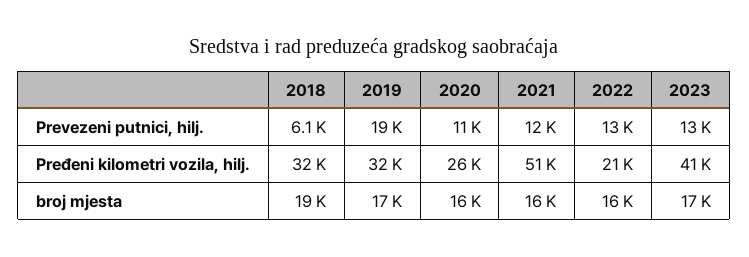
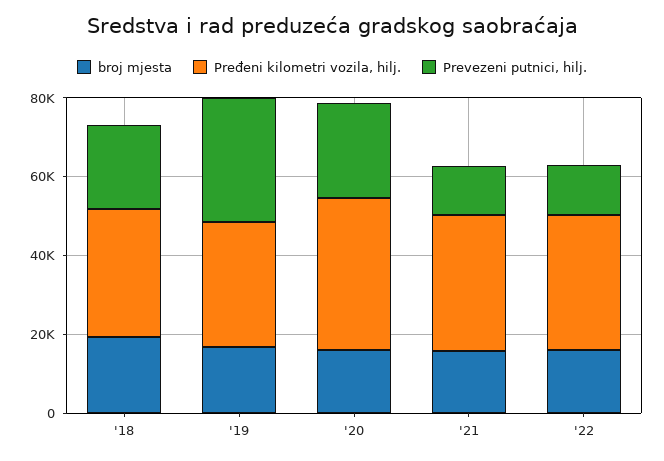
  {
    "Prevezeni putnici, hilj.": {
-     "2018": 6100,
+     "2018": 20000,
-     "2019": 19000,
+     "2019": 30000,
-     "2020": 11000,
+     "2020": 25000,
      "2021": 12000,
-     "2022": 13000,
+     "2022": 13000
-     "2023": 13000
    },
    "Pređeni kilometri vozila, hilj.": {
      "2018": 32000,
      "2019": 32000,
-     "2020": 26000,
+     "2020": 40000,
-     "2021": 51000,
+     "2021": 35000,
-     "2022": 21000,
+     "2022": 35000
-     "2023": 41000
    },
    "broj mjesta": {
      "2018": 19000,
      "2019": 17000,
      "2020": 16000,
      "2021": 16000,
-     "2022": 16000,
+     "2022": 16000
-     "2023": 17000
    }
  }

